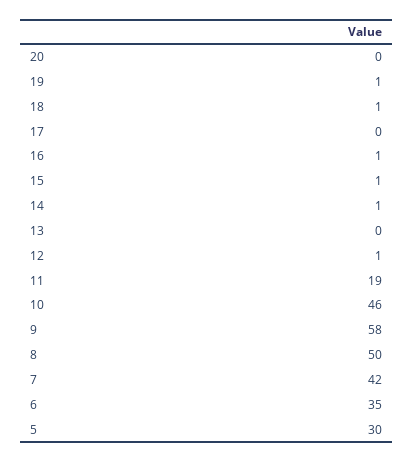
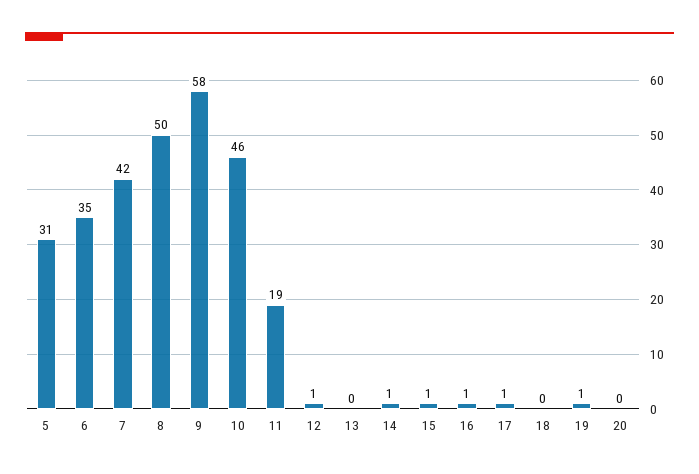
  {
    "20": 0,
    "19": 1,
-   "18": 1,
+   "18": 0,
-   "17": 0,
+   "17": 1,
    "16": 1,
    "15": 1,
    "14": 1,
    "13": 0,
    "12": 1,
    "11": 19,
    "10": 46,
    "9": 58,
    "8": 50,
    "7": 42,
    "6": 35,
-   "5": 30
+   "5": 31
  }

